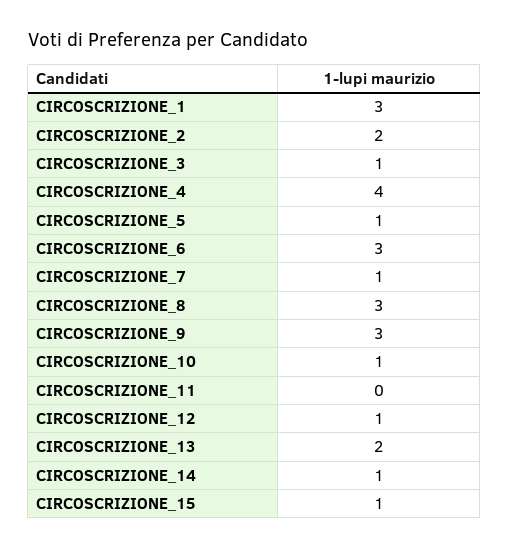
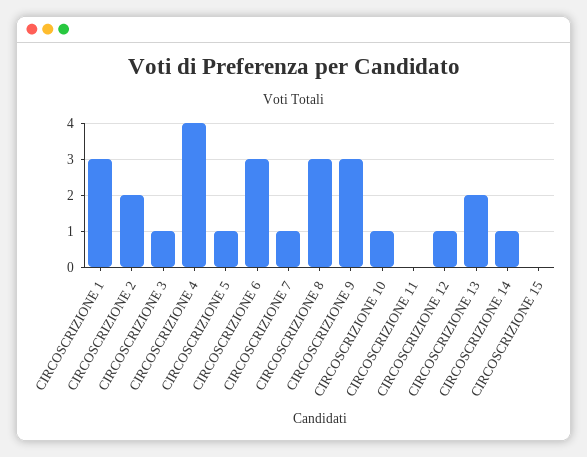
  {
    "CIRCOSCRIZIONE_1": 3,
    "CIRCOSCRIZIONE_2": 2,
    "CIRCOSCRIZIONE_3": 1,
    "CIRCOSCRIZIONE_4": 4,
    "CIRCOSCRIZIONE_5": 1,
    "CIRCOSCRIZIONE_6": 3,
    "CIRCOSCRIZIONE_7": 1,
    "CIRCOSCRIZIONE_8": 3,
    "CIRCOSCRIZIONE_9": 3,
    "CIRCOSCRIZIONE_10": 1,
    "CIRCOSCRIZIONE_11": 0,
    "CIRCOSCRIZIONE_12": 1,
    "CIRCOSCRIZIONE_13": 2,
    "CIRCOSCRIZIONE_14": 1,
-   "CIRCOSCRIZIONE_15": 1
+   "CIRCOSCRIZIONE_15": 0
  }

